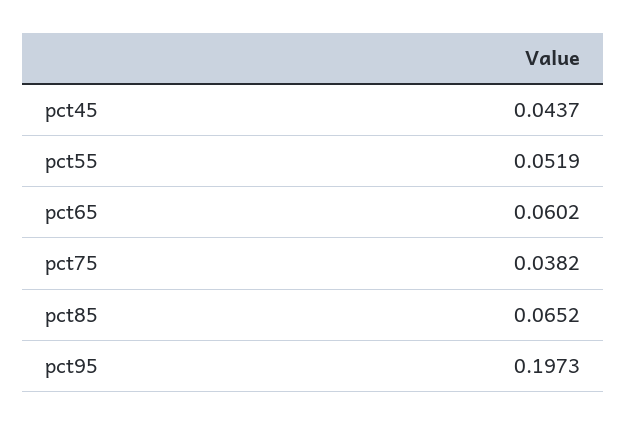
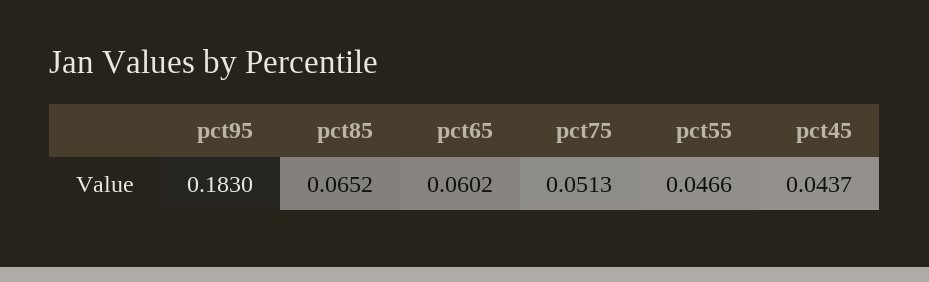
  {
    "pct45": 0.0437,
-   "pct55": 0.0519,
+   "pct55": 0.0466,
    "pct65": 0.0602,
-   "pct75": 0.0382,
+   "pct75": 0.0513,
    "pct85": 0.0652,
-   "pct95": 0.1973
+   "pct95": 0.183
  }

